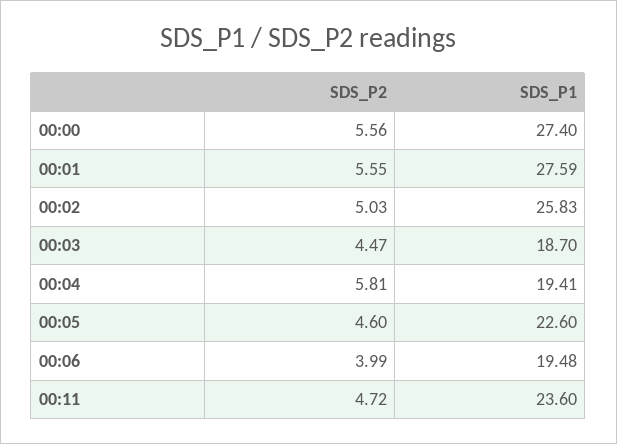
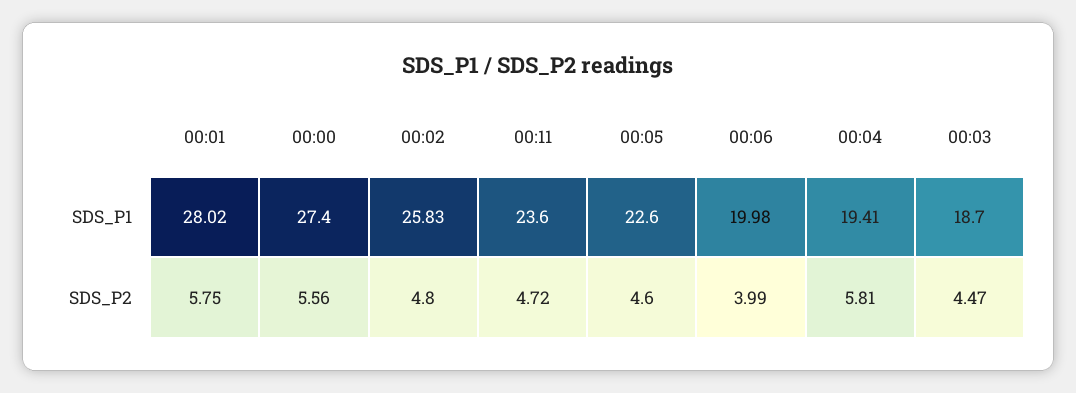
  {
    "SDS_P2": {
      "00:00": 5.56,
-     "00:01": 5.55,
+     "00:01": 5.75,
-     "00:02": 5.03,
+     "00:02": 4.8,
      "00:03": 4.47,
      "00:04": 5.81,
      "00:05": 4.6,
      "00:06": 3.99,
      "00:11": 4.72
    },
    "SDS_P1": {
      "00:00": 27.4,
-     "00:01": 27.59,
+     "00:01": 28.02,
      "00:02": 25.83,
      "00:03": 18.7,
      "00:04": 19.41,
      "00:05": 22.6,
-     "00:06": 19.48,
+     "00:06": 19.98,
      "00:11": 23.6
    }
  }

